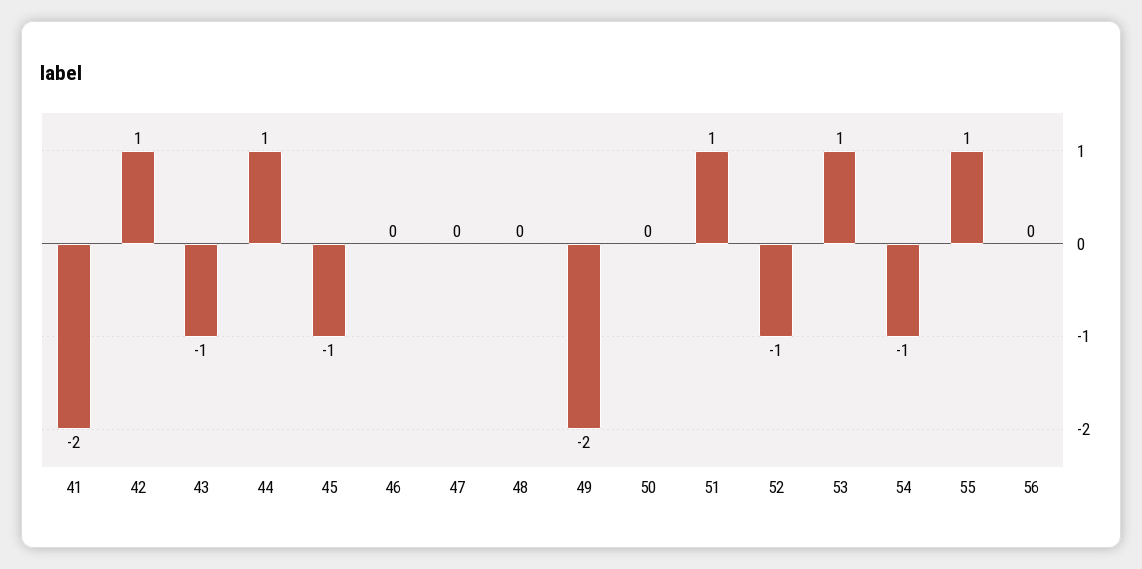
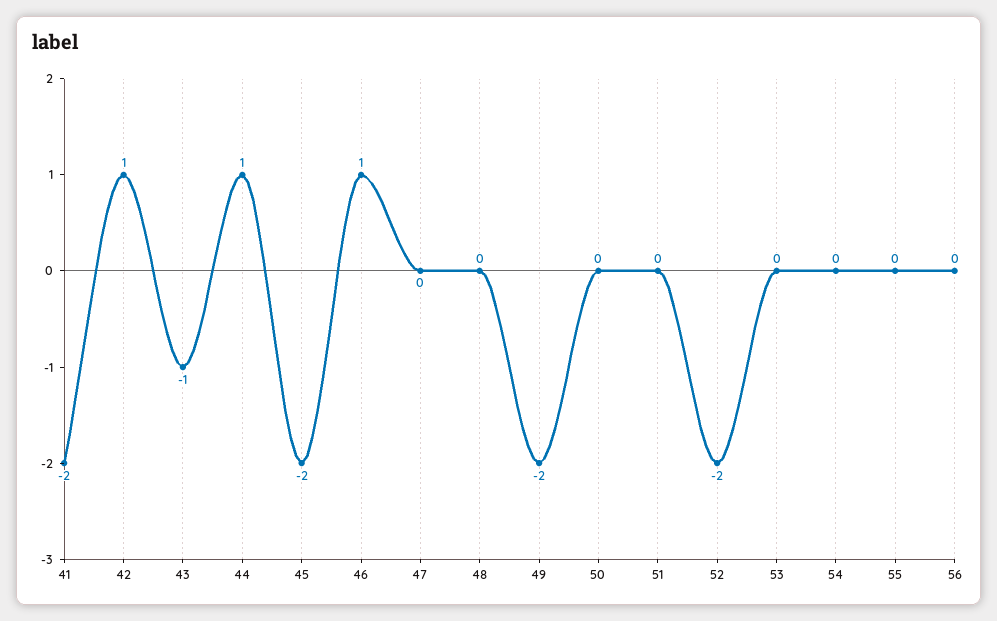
  {
    "41": -2,
    "42": 1,
    "43": -1,
    "44": 1,
-   "45": -1,
+   "45": -2,
-   "46": 0,
+   "46": 1,
    "47": 0,
    "48": 0,
    "49": -2,
    "50": 0,
-   "51": 1,
+   "51": 0,
-   "52": -1,
+   "52": -2,
-   "53": 1,
+   "53": 0,
-   "54": -1,
+   "54": 0,
-   "55": 1,
+   "55": 0,
    "56": 0
  }

